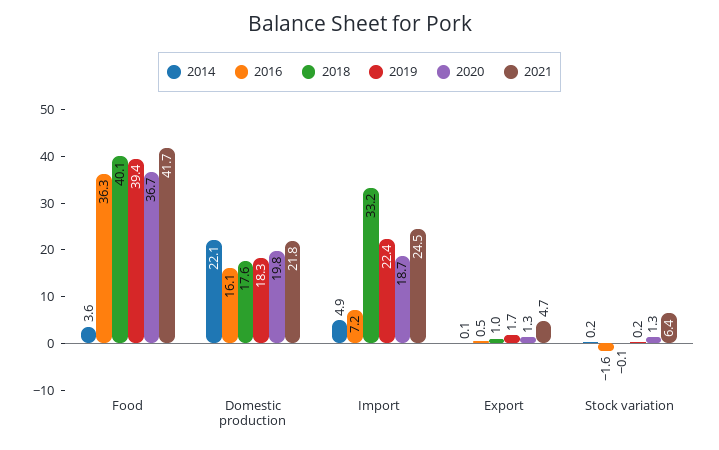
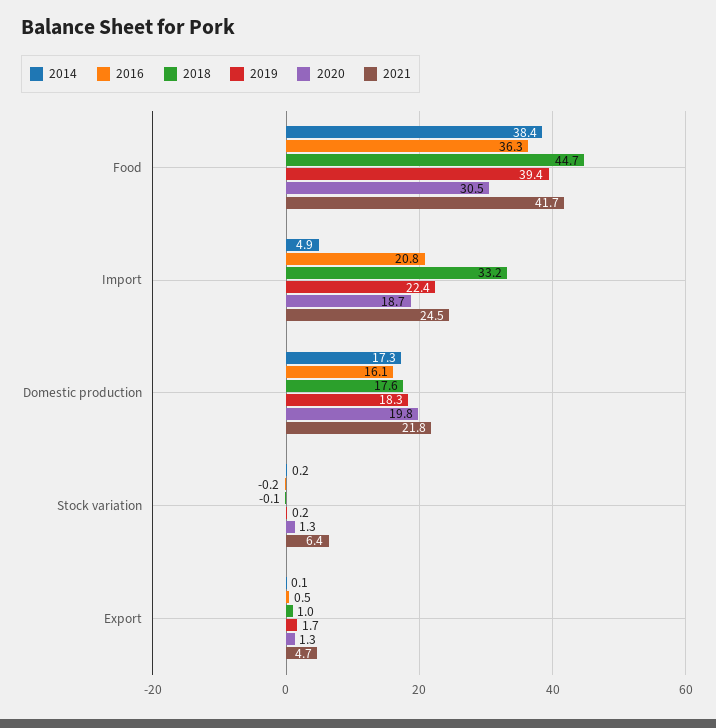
  {
    "2014": {
-     "Food": 3.6,
+     "Food": 38.4,
-     "Domestic production": 22.1,
+     "Domestic production": 17.3,
      "Import": 4.9,
      "Export": 0.1,
      "Stock variation": 0.2
    },
    "2016": {
      "Food": 36.3,
      "Domestic production": 16.1,
-     "Import": 7.2,
+     "Import": 20.8,
      "Export": 0.5,
-     "Stock variation": -1.6
+     "Stock variation": -0.2
    },
    "2018": {
-     "Food": 40.1,
+     "Food": 44.7,
      "Domestic production": 17.6,
      "Import": 33.2,
      "Export": 1,
      "Stock variation": -0.1
    },
    "2019": {
      "Food": 39.4,
      "Domestic production": 18.3,
      "Import": 22.4,
      "Export": 1.7,
      "Stock variation": 0.2
    },
    "2020": {
-     "Food": 36.7,
+     "Food": 30.5,
      "Domestic production": 19.8,
      "Import": 18.7,
      "Export": 1.3,
      "Stock variation": 1.3
    },
    "2021": {
      "Food": 41.7,
      "Domestic production": 21.8,
      "Import": 24.5,
      "Export": 4.7,
      "Stock variation": 6.4
    }
  }

